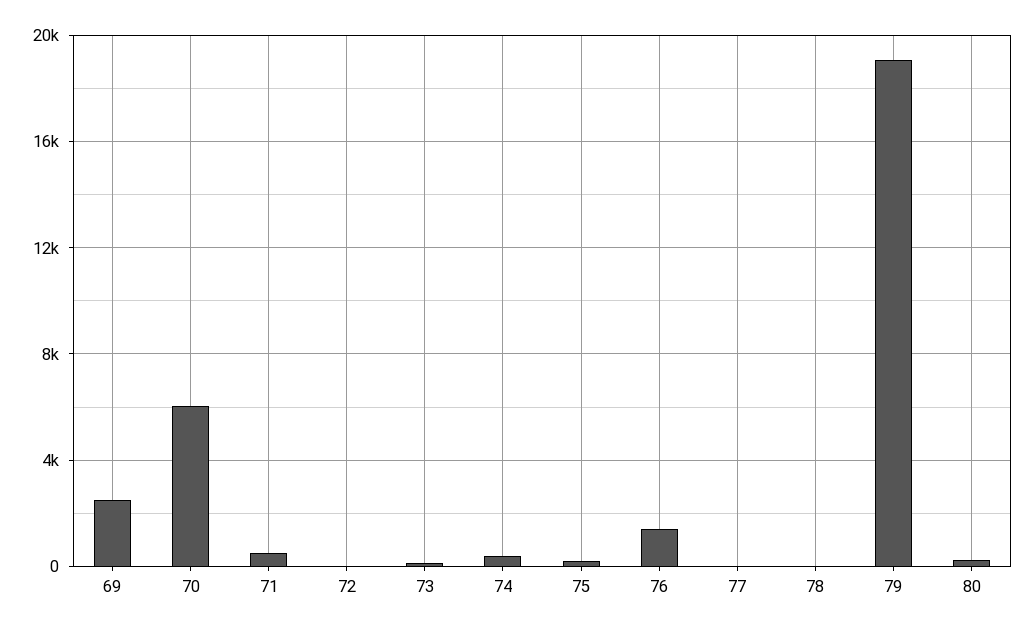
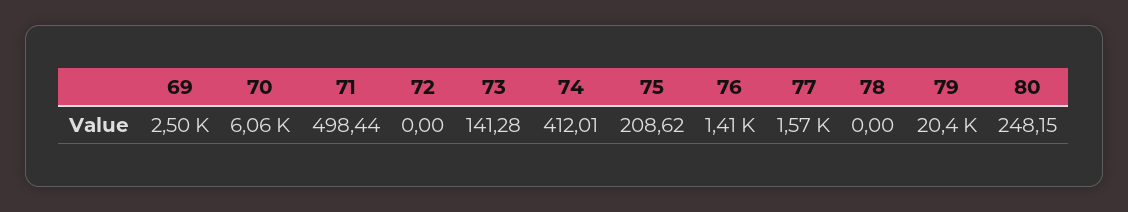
  {
    "69": 2500,
    "70": 6060,
    "71": 498.44,
    "72": 0,
    "73": 141.28,
    "74": 412.01,
    "75": 208.62,
    "76": 1410,
-   "77": 0,
+   "77": 1570,
    "78": 0,
-   "79": 19000,
+   "79": 20400,
    "80": 248.15
  }

